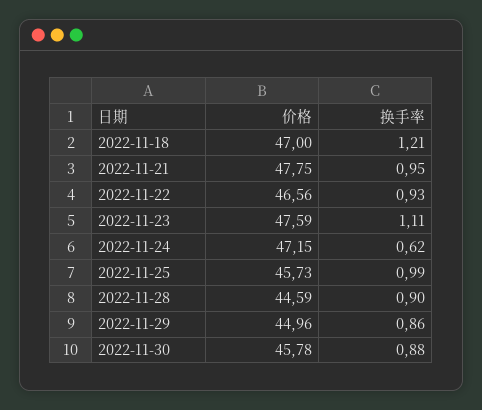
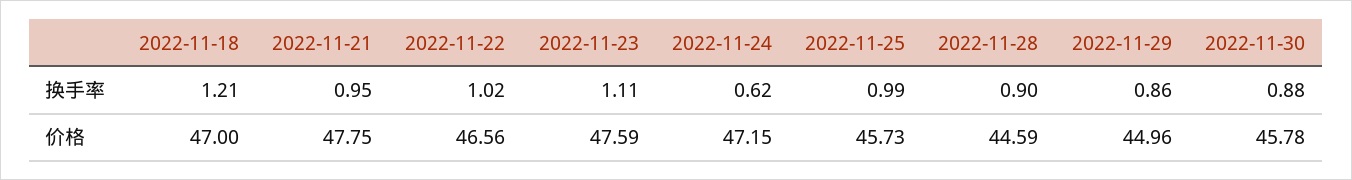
  {
    "价格": {
      "2022-11-18": 47,
      "2022-11-21": 47.75,
      "2022-11-22": 46.56,
      "2022-11-23": 47.59,
      "2022-11-24": 47.15,
      "2022-11-25": 45.73,
      "2022-11-28": 44.59,
      "2022-11-29": 44.96,
      "2022-11-30": 45.78
    },
    "换手率": {
      "2022-11-18": 1.21,
      "2022-11-21": 0.95,
-     "2022-11-22": 0.93,
+     "2022-11-22": 1.02,
      "2022-11-23": 1.11,
      "2022-11-24": 0.62,
      "2022-11-25": 0.99,
      "2022-11-28": 0.9,
      "2022-11-29": 0.86,
      "2022-11-30": 0.88
    }
  }

